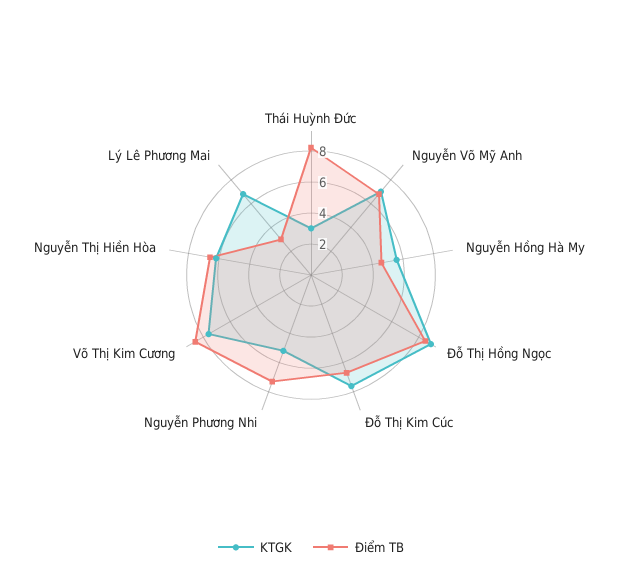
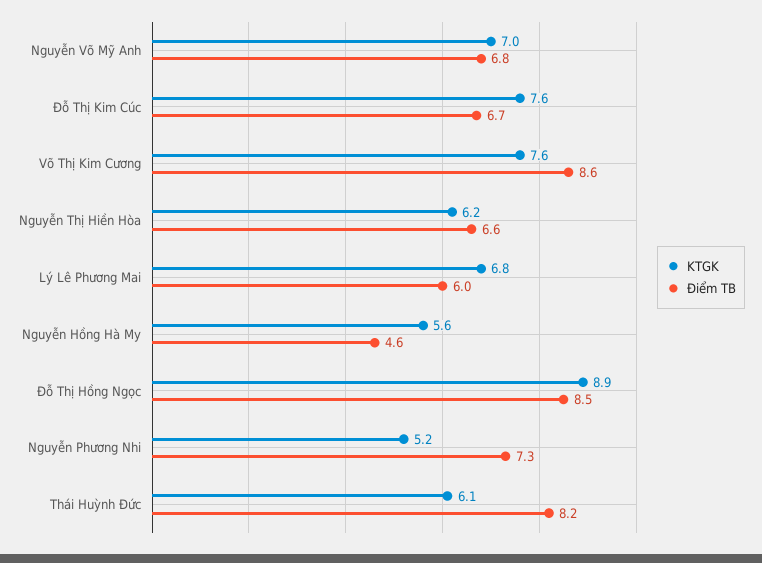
  {
    "KTGK": {
-     "Thái Huỳnh Đức": 3,
+     "Thái Huỳnh Đức": 6.1,
      "Nguyễn Võ Mỹ Anh": 7,
      "Nguyễn Hồng Hà My": 5.6,
      "Đỗ Thị Hồng Ngọc": 8.9,
      "Đỗ Thị Kim Cúc": 7.6,
      "Nguyễn Phương Nhi": 5.2,
      "Võ Thị Kim Cương": 7.6,
      "Nguyễn Thị Hiền Hòa": 6.2,
      "Lý Lê Phương Mai": 6.8
    },
    "Điểm TB": {
      "Thái Huỳnh Đức": 8.2,
      "Nguyễn Võ Mỹ Anh": 6.8,
      "Nguyễn Hồng Hà My": 4.6,
      "Đỗ Thị Hồng Ngọc": 8.5,
      "Đỗ Thị Kim Cúc": 6.7,
      "Nguyễn Phương Nhi": 7.3,
      "Võ Thị Kim Cương": 8.6,
      "Nguyễn Thị Hiền Hòa": 6.6,
-     "Lý Lê Phương Mai": 3
+     "Lý Lê Phương Mai": 6
    }
  }

